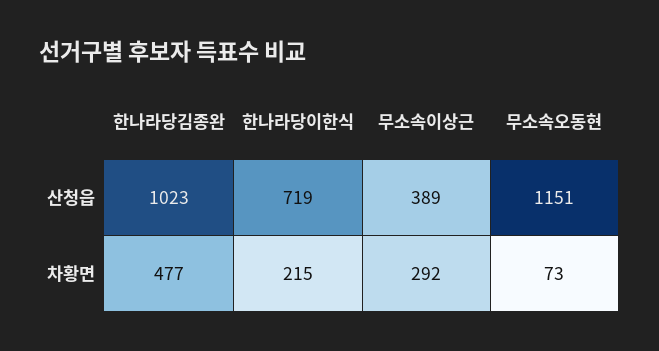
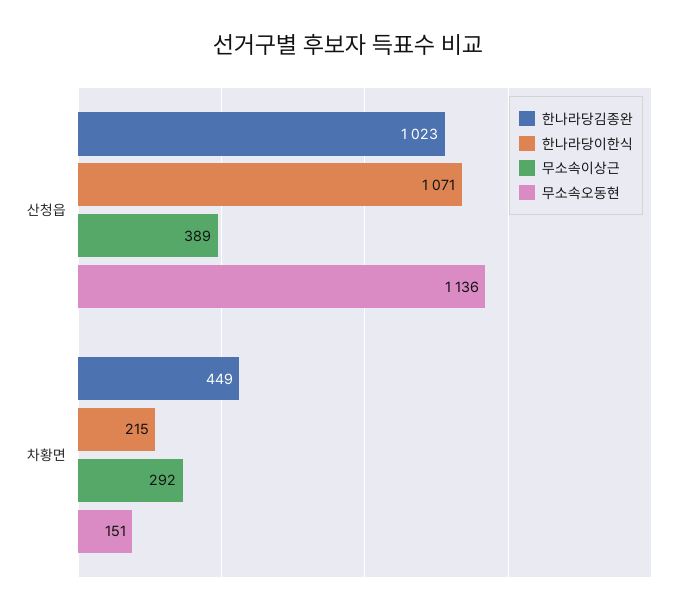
  {
    "한나라당김종완": {
      "산청읍": 1023,
-     "차황면": 477
+     "차황면": 449
    },
    "한나라당이한식": {
-     "산청읍": 719,
+     "산청읍": 1071,
      "차황면": 215
    },
    "무소속이상근": {
      "산청읍": 389,
      "차황면": 292
    },
    "무소속오동현": {
-     "산청읍": 1151,
+     "산청읍": 1136,
-     "차황면": 73
+     "차황면": 151
    }
  }

